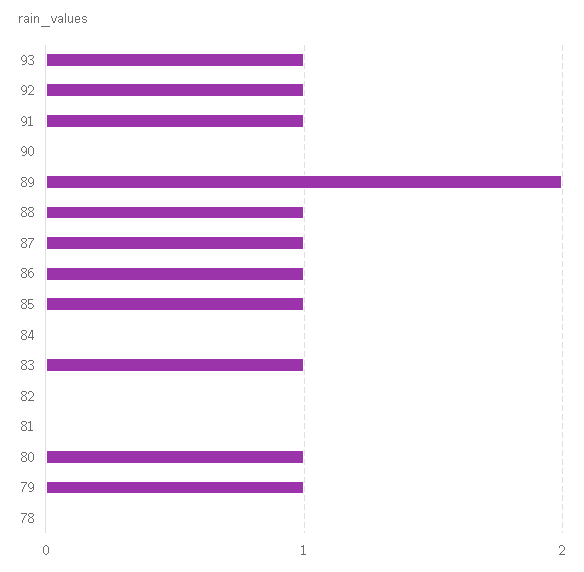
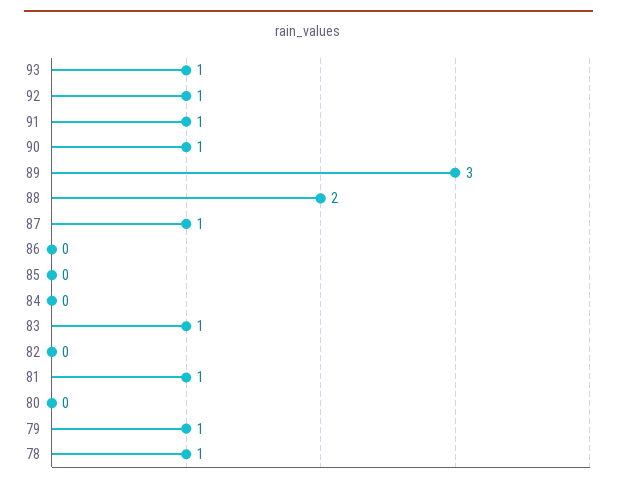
  {
    "93": 1,
    "92": 1,
    "91": 1,
-   "90": 0,
+   "90": 1,
-   "89": 2,
+   "89": 3,
-   "88": 1,
+   "88": 2,
    "87": 1,
-   "86": 1,
+   "86": 0,
-   "85": 1,
+   "85": 0,
    "84": 0,
    "83": 1,
    "82": 0,
-   "81": 0,
+   "81": 1,
-   "80": 1,
+   "80": 0,
    "79": 1,
-   "78": 0
+   "78": 1
  }

